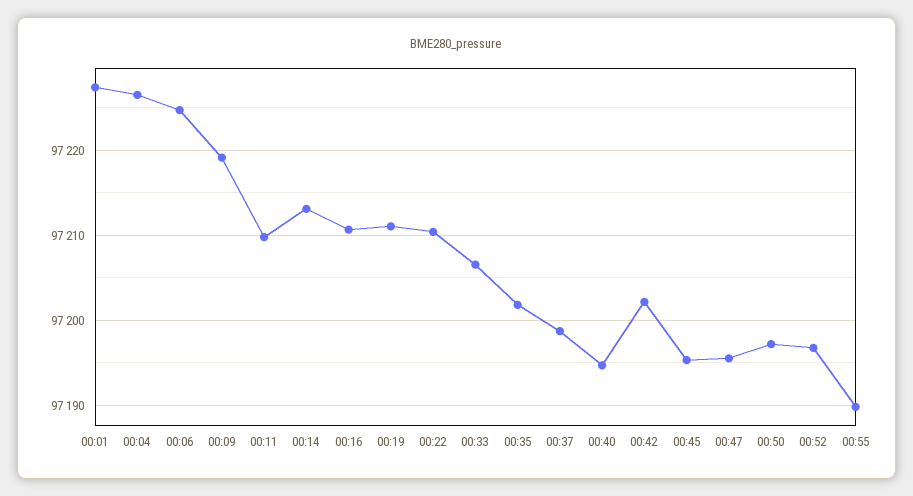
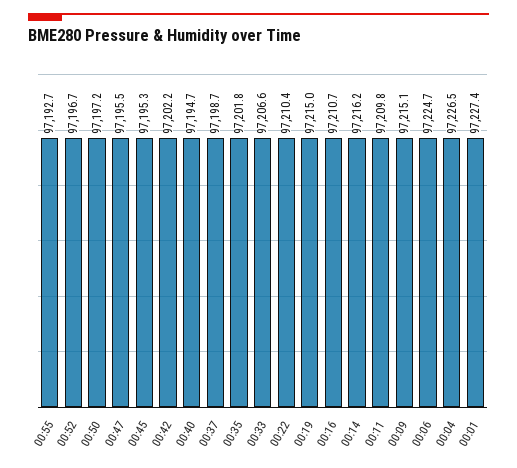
  {
    "00:01": 97227.4,
    "00:04": 97226.5,
    "00:06": 97224.7,
-   "00:09": 97219,
+   "00:09": 97215.1,
    "00:11": 97209.8,
-   "00:14": 97213,
+   "00:14": 97216.2,
    "00:16": 97210.7,
-   "00:19": 97211,
+   "00:19": 97215,
    "00:22": 97210.4,
    "00:33": 97206.6,
    "00:35": 97201.8,
    "00:37": 97198.7,
    "00:40": 97194.7,
    "00:42": 97202.2,
    "00:45": 97195.3,
    "00:47": 97195.5,
    "00:50": 97197.2,
    "00:52": 97196.7,
-   "00:55": 97190
+   "00:55": 97192.7
  }

